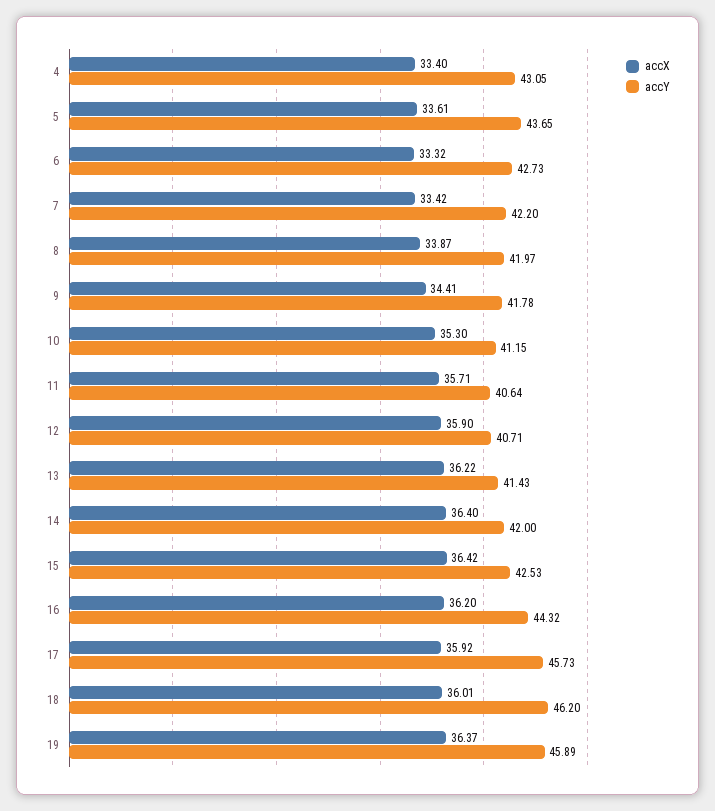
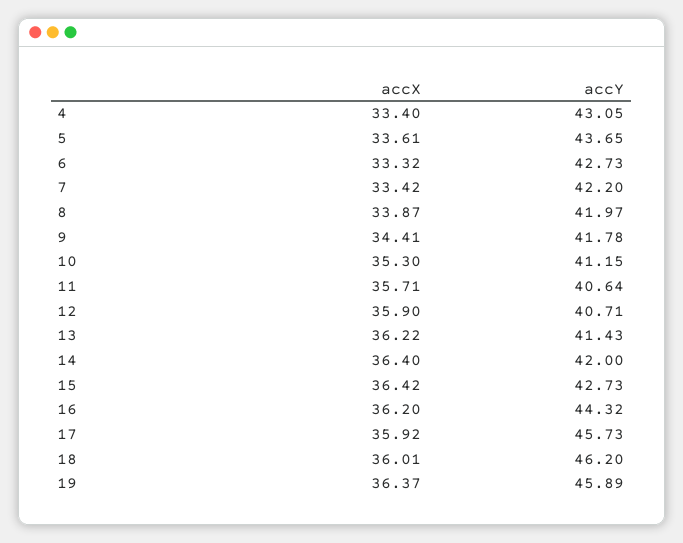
  {
    "accX": {
      "4": 33.4,
      "5": 33.61,
      "6": 33.32,
      "7": 33.42,
      "8": 33.87,
      "9": 34.41,
      "10": 35.3,
      "11": 35.71,
      "12": 35.9,
      "13": 36.22,
      "14": 36.4,
      "15": 36.42,
      "16": 36.2,
      "17": 35.92,
      "18": 36.01,
      "19": 36.37
    },
    "accY": {
      "4": 43.05,
      "5": 43.65,
      "6": 42.73,
      "7": 42.2,
      "8": 41.97,
      "9": 41.78,
      "10": 41.15,
      "11": 40.64,
      "12": 40.71,
      "13": 41.43,
      "14": 42,
-     "15": 42.53,
+     "15": 42.73,
      "16": 44.32,
      "17": 45.73,
      "18": 46.2,
      "19": 45.89
    }
  }

